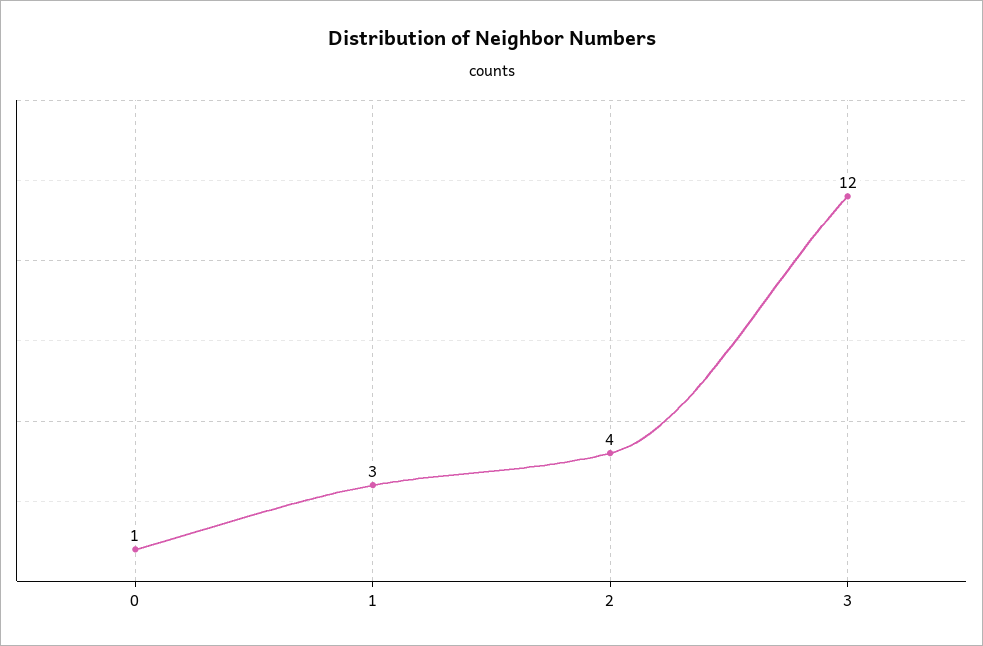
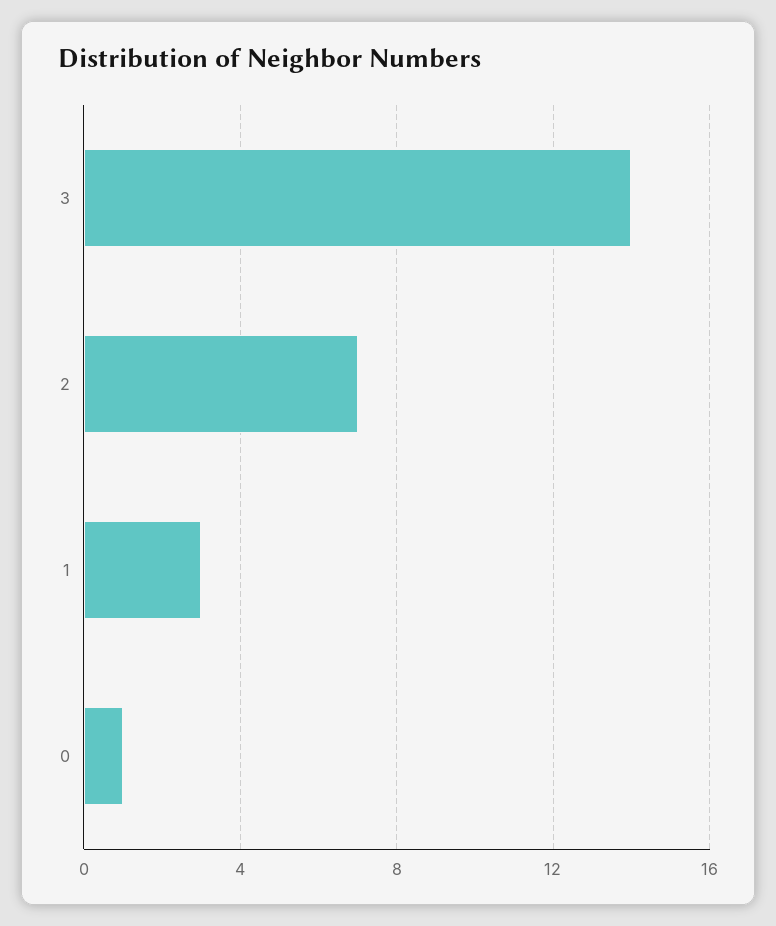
  {
    "0": 1,
    "1": 3,
-   "2": 4,
+   "2": 7,
-   "3": 12
+   "3": 14
  }

